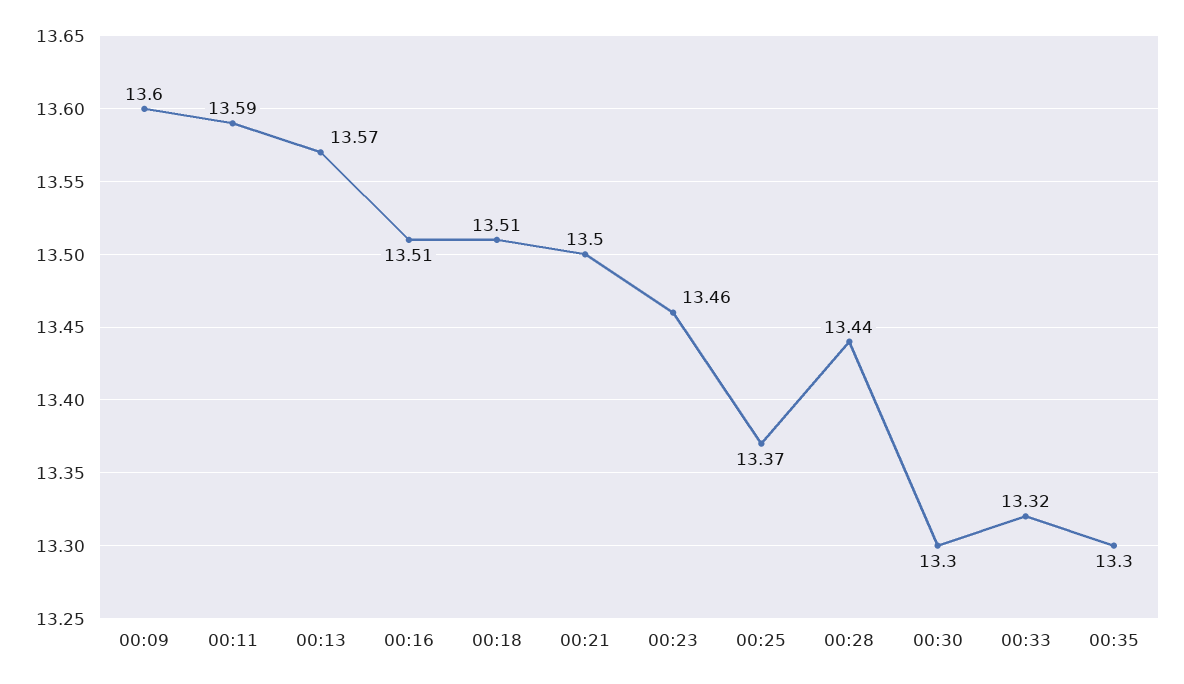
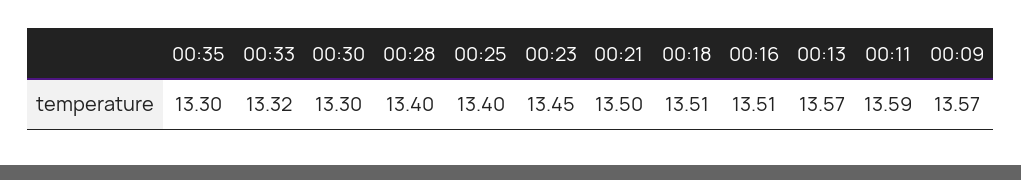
  {
-   "00:09": 13.6,
+   "00:09": 13.57,
    "00:11": 13.59,
    "00:13": 13.57,
    "00:16": 13.51,
    "00:18": 13.51,
    "00:21": 13.5,
-   "00:23": 13.46,
+   "00:23": 13.45,
-   "00:25": 13.37,
+   "00:25": 13.4,
-   "00:28": 13.44,
+   "00:28": 13.4,
    "00:30": 13.3,
    "00:33": 13.32,
    "00:35": 13.3
  }

